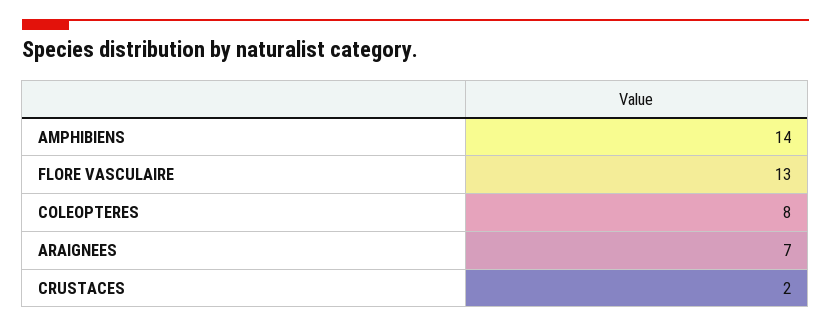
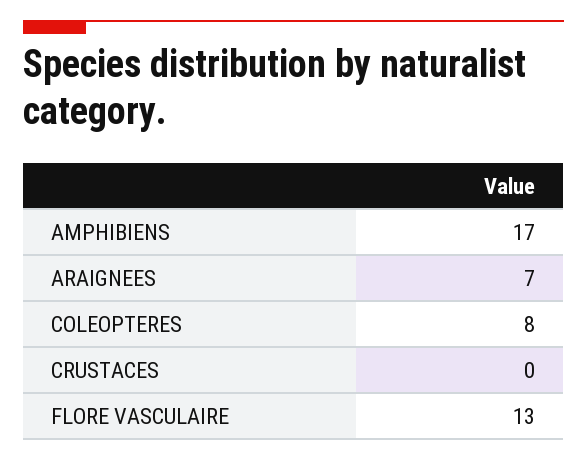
  {
-   "AMPHIBIENS": 14,
+   "AMPHIBIENS": 17,
    "FLORE VASCULAIRE": 13,
    "COLEOPTERES": 8,
    "ARAIGNEES": 7,
-   "CRUSTACES": 2
+   "CRUSTACES": 0
  }

